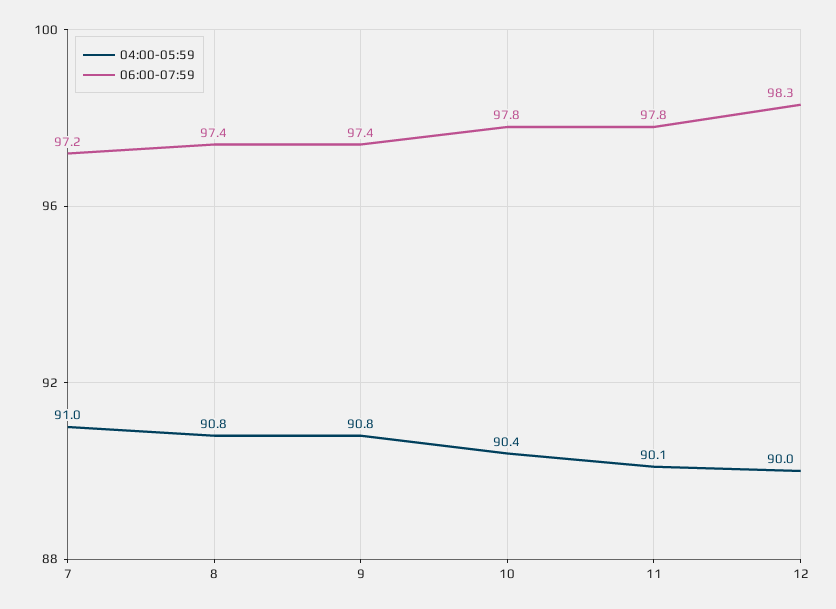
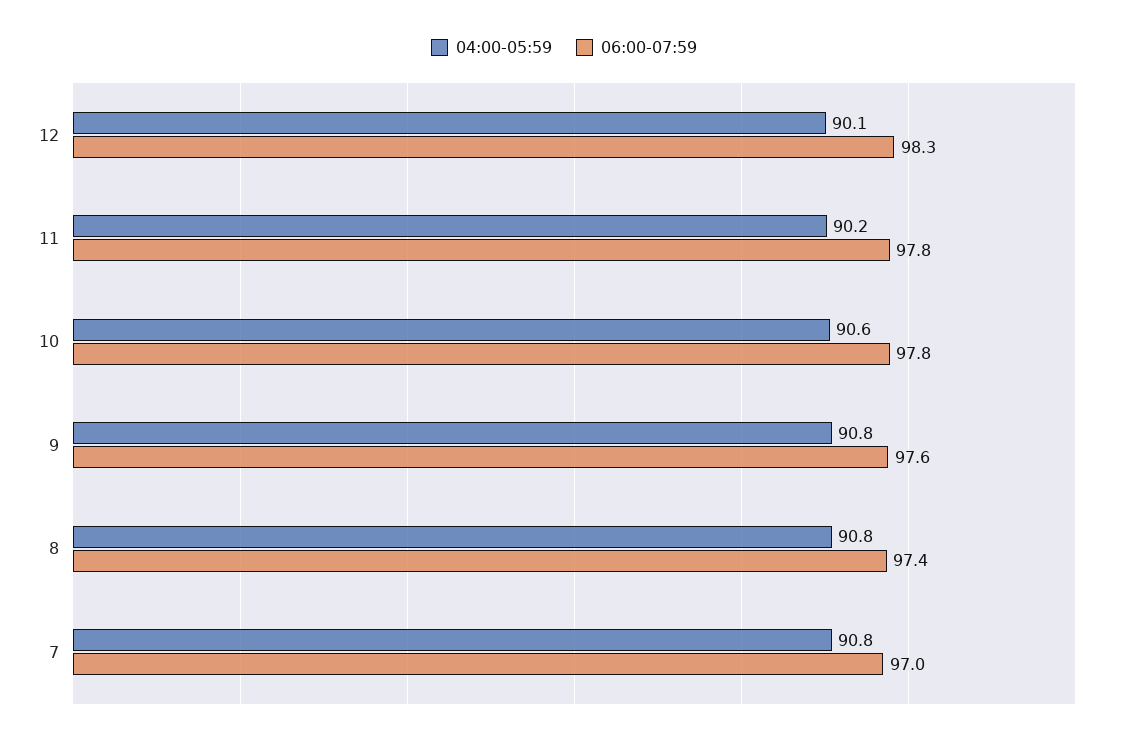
  {
    "04:00-05:59": {
-     "7": 91,
+     "7": 90.8,
      "8": 90.8,
      "9": 90.8,
-     "10": 90.4,
+     "10": 90.6,
-     "11": 90.1,
+     "11": 90.2,
-     "12": 90
+     "12": 90.1
    },
    "06:00-07:59": {
-     "7": 97.2,
+     "7": 97,
      "8": 97.4,
-     "9": 97.4,
+     "9": 97.6,
      "10": 97.8,
      "11": 97.8,
      "12": 98.3
    }
  }

